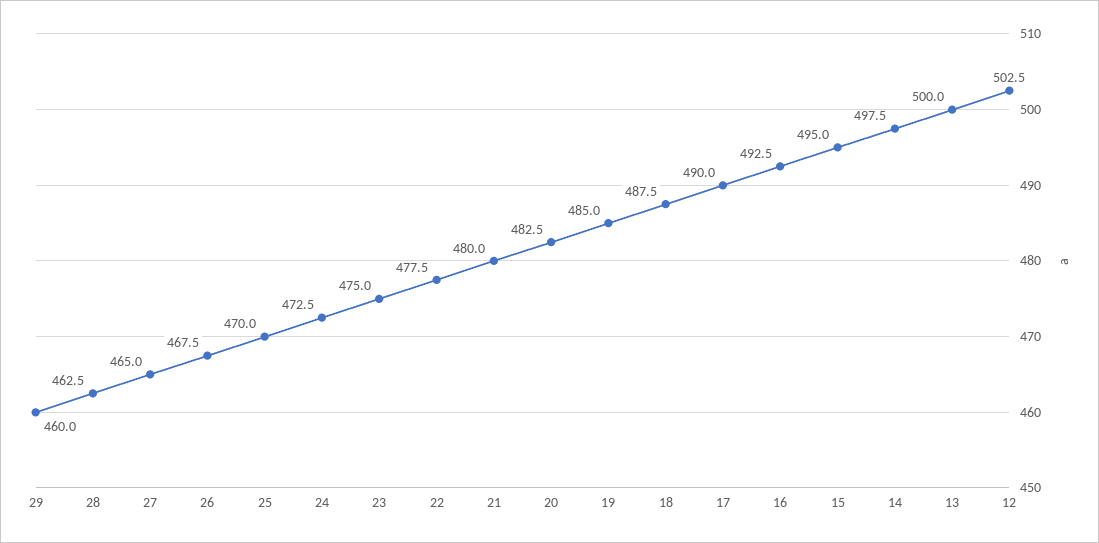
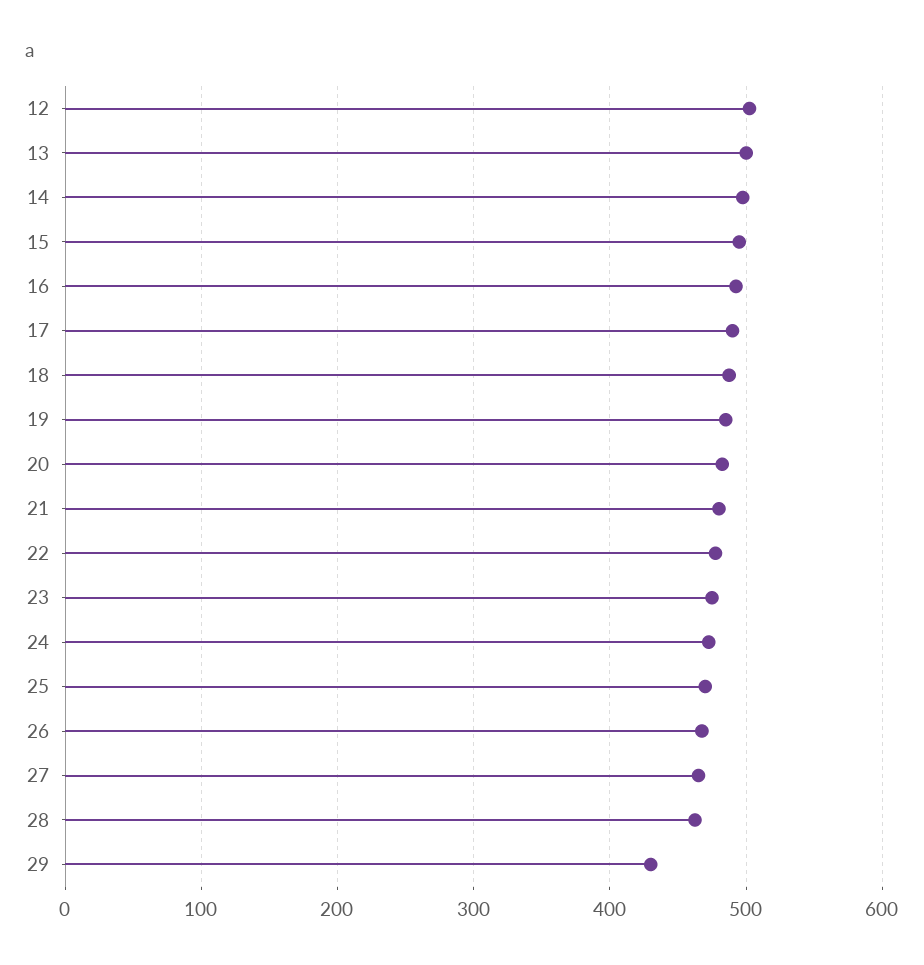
  {
-   "29": 460,
+   "29": 430,
    "28": 462.5,
    "27": 465,
    "26": 467.5,
    "25": 470,
    "24": 472.5,
    "23": 475,
    "22": 477.5,
    "21": 480,
    "20": 482.5,
    "19": 485,
    "18": 487.5,
    "17": 490,
    "16": 492.5,
    "15": 495,
    "14": 497.5,
    "13": 500,
    "12": 502.5
  }

